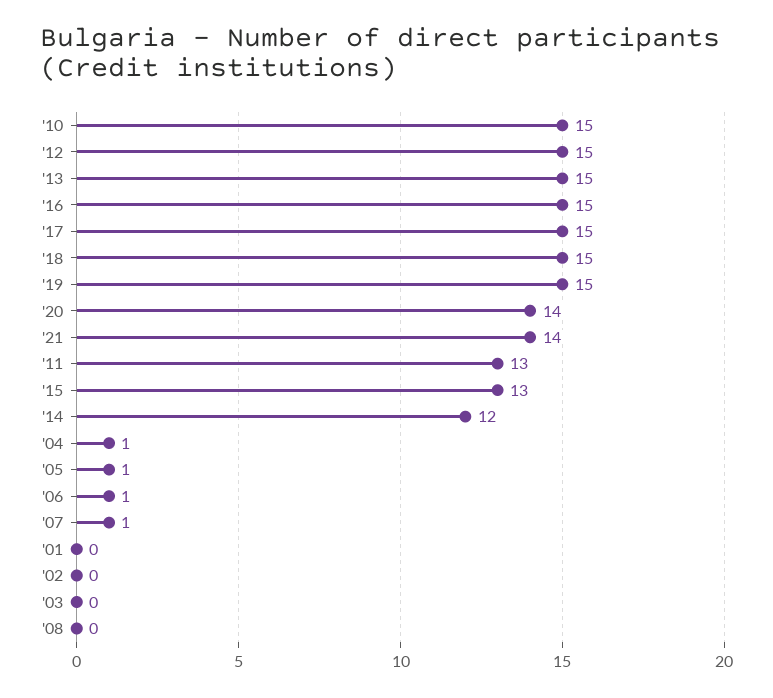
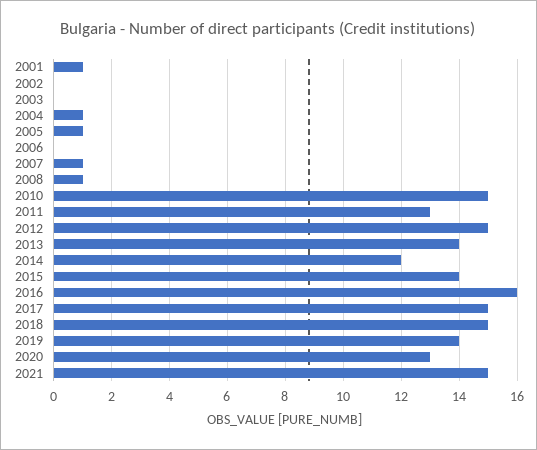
  {
    "'10": 15,
    "'12": 15,
-   "'13": 15,
+   "'13": 14,
-   "'16": 15,
+   "'16": 16,
    "'17": 15,
    "'18": 15,
-   "'19": 15,
+   "'19": 14,
-   "'20": 14,
+   "'20": 13,
-   "'21": 14,
+   "'21": 15,
    "'11": 13,
-   "'15": 13,
+   "'15": 14,
    "'14": 12,
    "'04": 1,
    "'05": 1,
-   "'06": 1,
+   "'06": 0,
    "'07": 1,
-   "'01": 0,
+   "'01": 1,
    "'02": 0,
    "'03": 0,
-   "'08": 0
+   "'08": 1
  }

